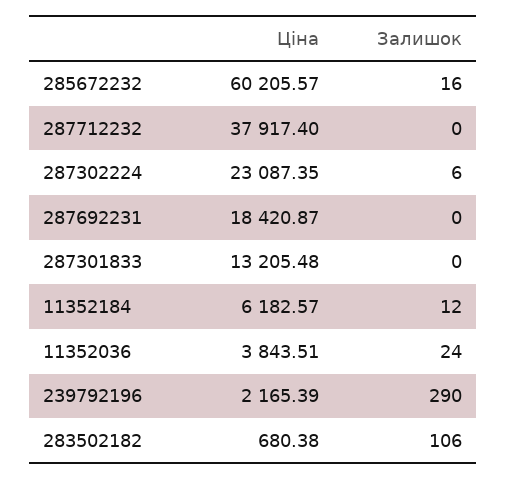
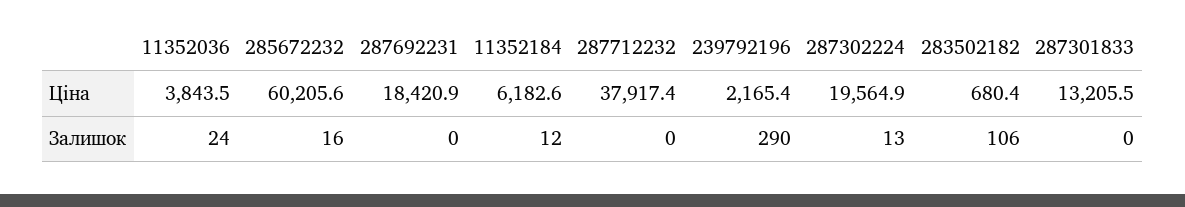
  {
    "Ціна": {
      "285672232": 60205.57,
      "287712232": 37917.4,
-     "287302224": 23087.35,
+     "287302224": 19564.9,
      "287692231": 18420.87,
      "287301833": 13205.48,
      "11352184": 6182.57,
      "11352036": 3843.51,
      "239792196": 2165.39,
      "283502182": 680.38
    },
    "Залишок": {
      "285672232": 16,
      "287712232": 0,
-     "287302224": 6,
+     "287302224": 13,
      "287692231": 0,
      "287301833": 0,
      "11352184": 12,
      "11352036": 24,
      "239792196": 290,
      "283502182": 106
    }
  }

